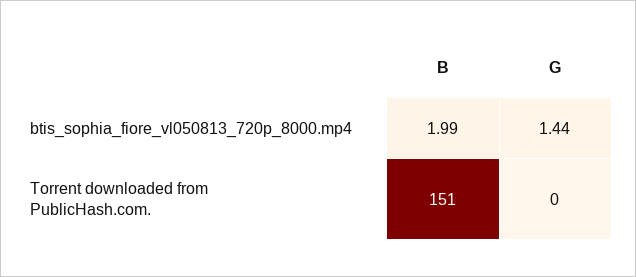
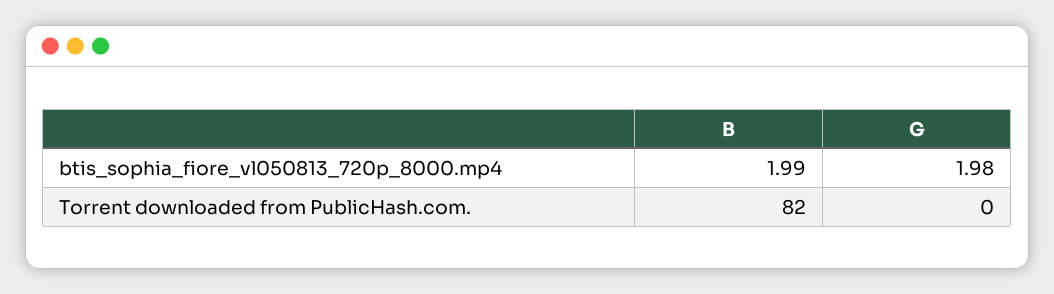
  {
    "B": {
      "btis_sophia_fiore_vl050813_720p_8000.mp4": 1.99,
-     "Torrent downloaded from PublicHash.com.": 151
+     "Torrent downloaded from PublicHash.com.": 82
    },
    "G": {
-     "btis_sophia_fiore_vl050813_720p_8000.mp4": 1.44,
+     "btis_sophia_fiore_vl050813_720p_8000.mp4": 1.98,
      "Torrent downloaded from PublicHash.com.": 0
    }
  }

